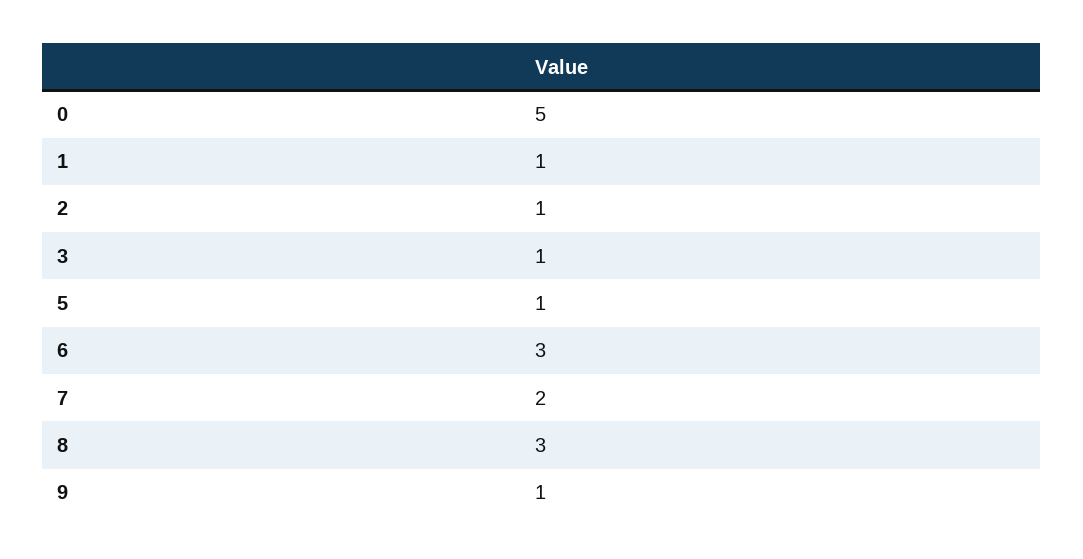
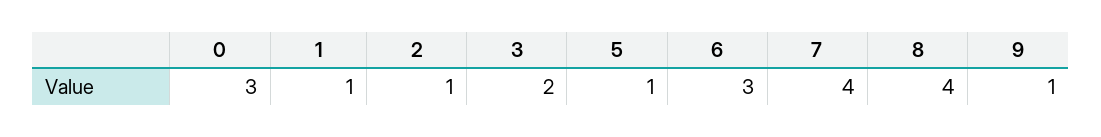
  {
-   "0": 5,
+   "0": 3,
    "1": 1,
    "2": 1,
-   "3": 1,
+   "3": 2,
    "5": 1,
    "6": 3,
-   "7": 2,
+   "7": 4,
-   "8": 3,
+   "8": 4,
    "9": 1
  }

